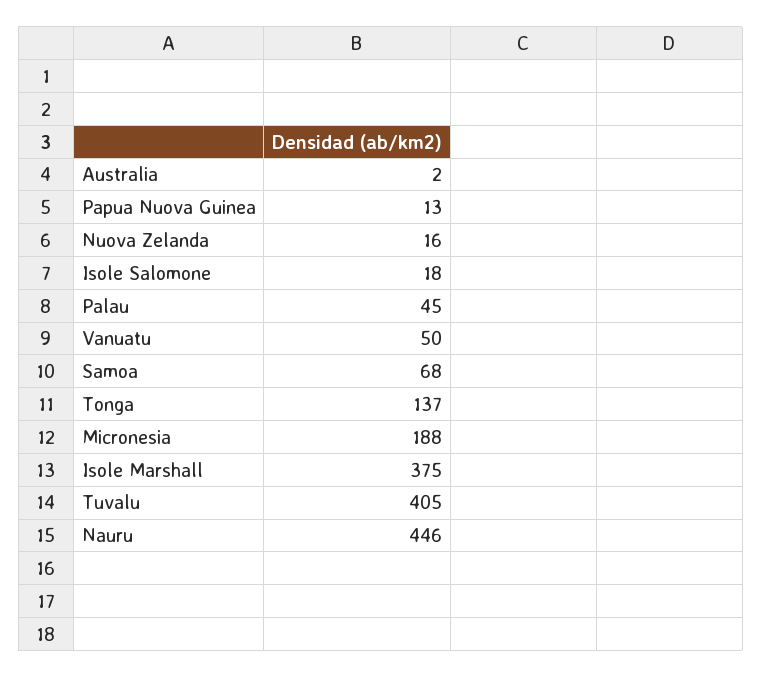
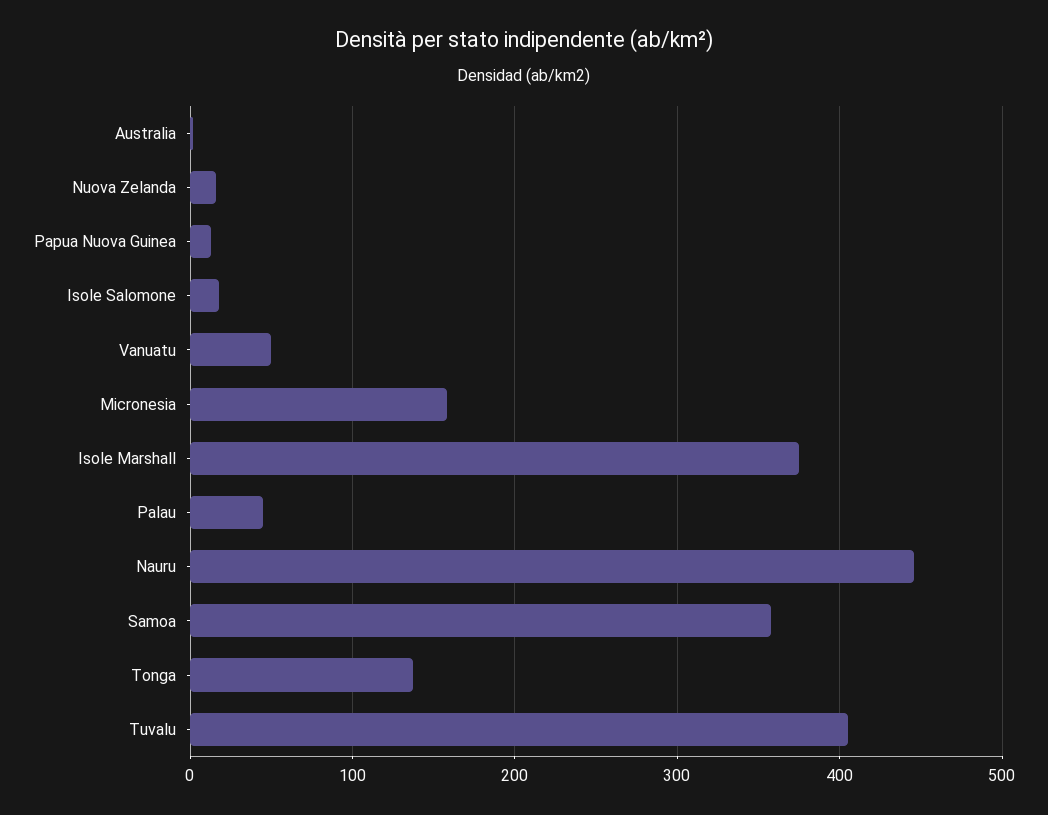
  {
    "Australia": 2,
    "Papua Nuova Guinea": 13,
    "Nuova Zelanda": 16,
    "Isole Salomone": 18,
    "Palau": 45,
    "Vanuatu": 50,
-   "Samoa": 68,
+   "Samoa": 360,
    "Tonga": 137,
-   "Micronesia": 188,
+   "Micronesia": 160,
    "Isole Marshall": 375,
    "Tuvalu": 405,
    "Nauru": 446
  }

